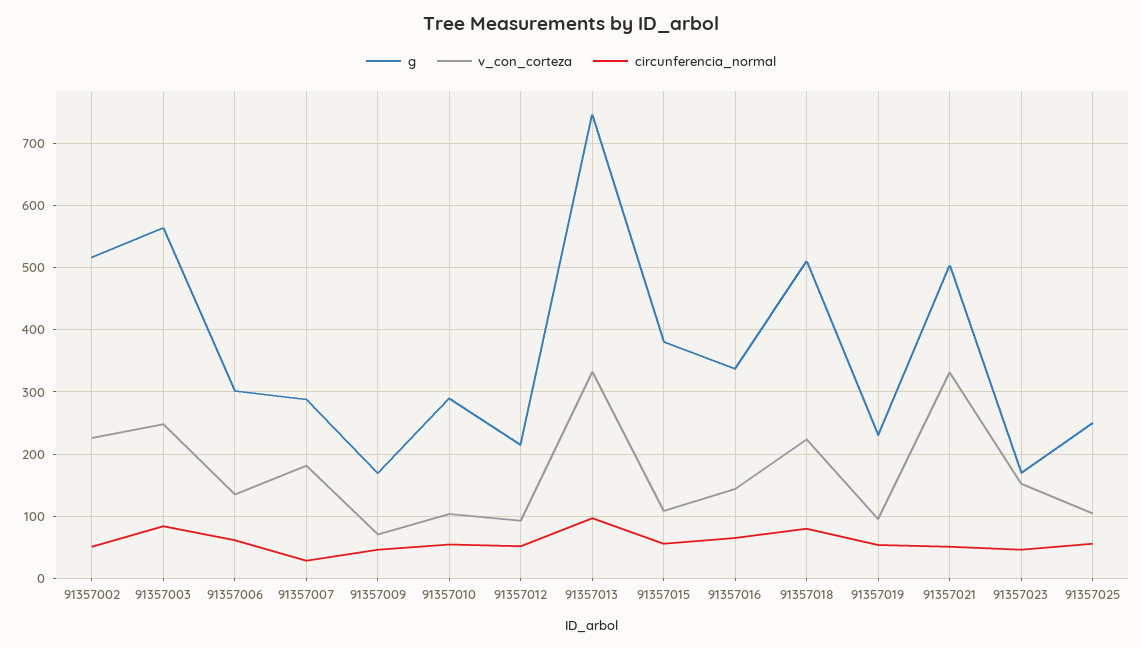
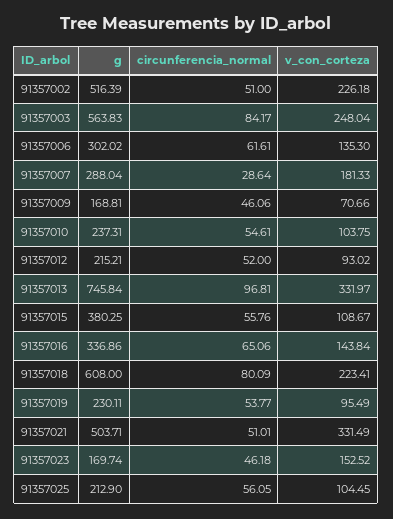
  {
    "g": {
      "91357002": 516.39,
      "91357003": 563.83,
      "91357006": 302.02,
      "91357007": 288.04,
      "91357009": 168.81,
-     "91357010": 290,
+     "91357010": 237.31,
      "91357012": 215.21,
      "91357013": 745.84,
      "91357015": 380.25,
      "91357016": 336.86,
-     "91357018": 510,
+     "91357018": 608,
      "91357019": 230.11,
      "91357021": 503.71,
      "91357023": 169.74,
-     "91357025": 250
+     "91357025": 212.9
    },
    "v_con_corteza": {
      "91357002": 226.18,
      "91357003": 248.04,
      "91357006": 135.3,
      "91357007": 181.33,
      "91357009": 70.66,
      "91357010": 103.75,
      "91357012": 93.02,
      "91357013": 331.97,
      "91357015": 108.67,
      "91357016": 143.84,
      "91357018": 223.41,
      "91357019": 95.49,
      "91357021": 331.49,
      "91357023": 152.52,
      "91357025": 104.45
    },
    "circunferencia_normal": {
      "91357002": 51,
      "91357003": 84.17,
      "91357006": 61.61,
      "91357007": 28.64,
      "91357009": 46.06,
      "91357010": 54.61,
      "91357012": 52,
      "91357013": 96.81,
      "91357015": 55.76,
      "91357016": 65.06,
      "91357018": 80.09,
      "91357019": 53.77,
      "91357021": 51.01,
      "91357023": 46.18,
      "91357025": 56.05
    }
  }

